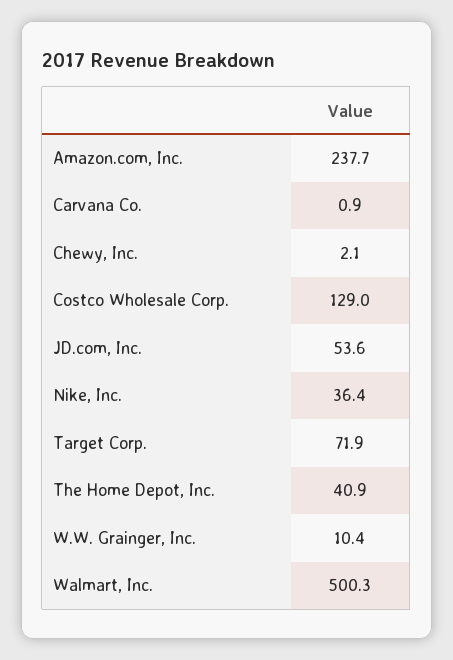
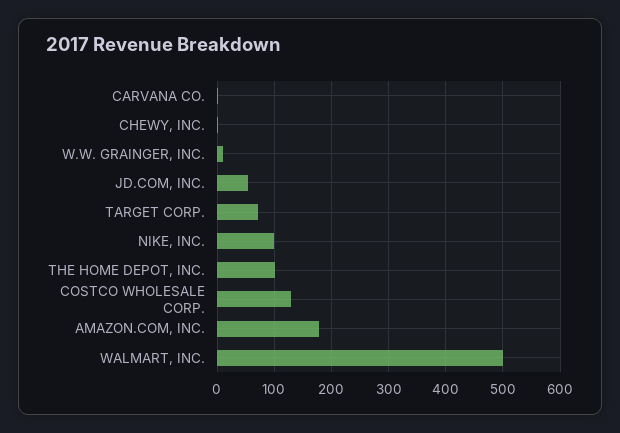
  {
-   "Amazon.com, Inc.": 237.7,
+   "Amazon.com, Inc.": 180,
    "Carvana Co.": 0.9,
    "Chewy, Inc.": 2.1,
    "Costco Wholesale Corp.": 129,
    "JD.com, Inc.": 53.6,
-   "Nike, Inc.": 36.4,
+   "Nike, Inc.": 100,
    "Target Corp.": 71.9,
-   "The Home Depot, Inc.": 40.9,
+   "The Home Depot, Inc.": 100,
    "W.W. Grainger, Inc.": 10.4,
    "Walmart, Inc.": 500.3
  }

